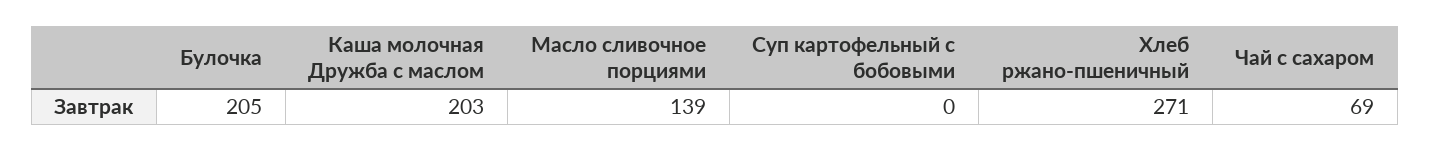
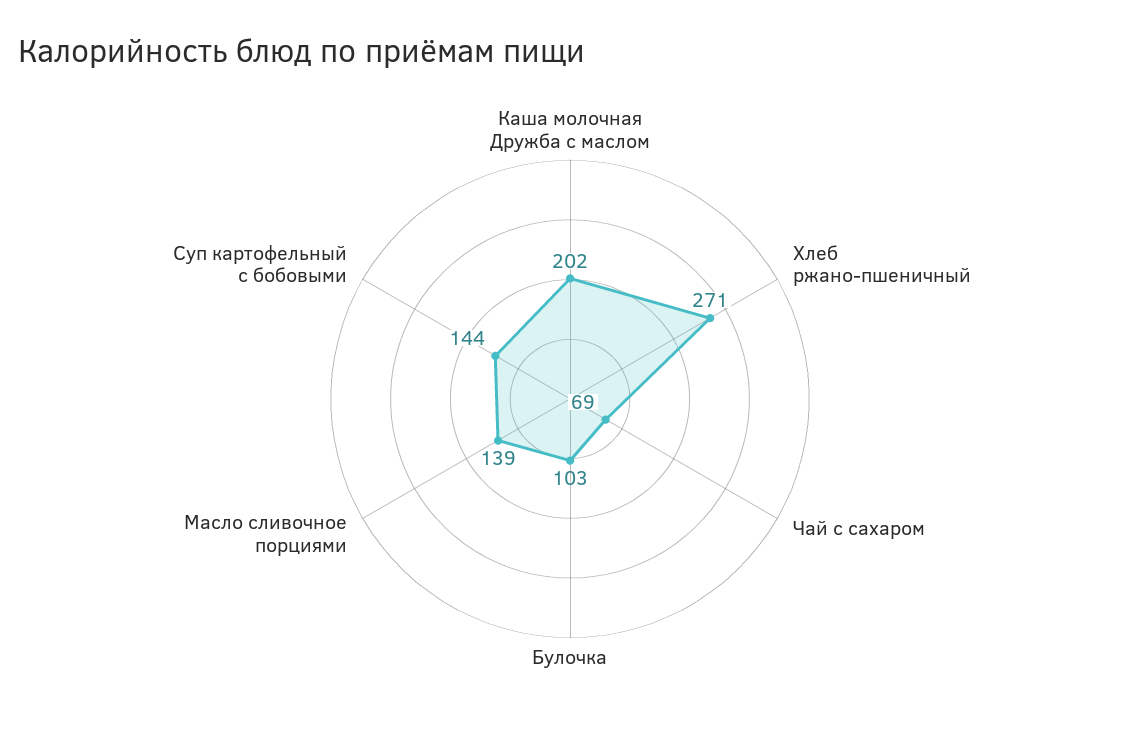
  {
-   "Булочка": 205,
+   "Булочка": 103,
-   "Каша молочная Дружба с маслом": 203,
+   "Каша молочная Дружба с маслом": 202,
    "Масло сливочное порциями": 139,
-   "Суп картофельный с бобовыми": 0,
+   "Суп картофельный с бобовыми": 144,
    "Хлеб ржано-пшеничный": 271,
    "Чай с сахаром": 69
  }

